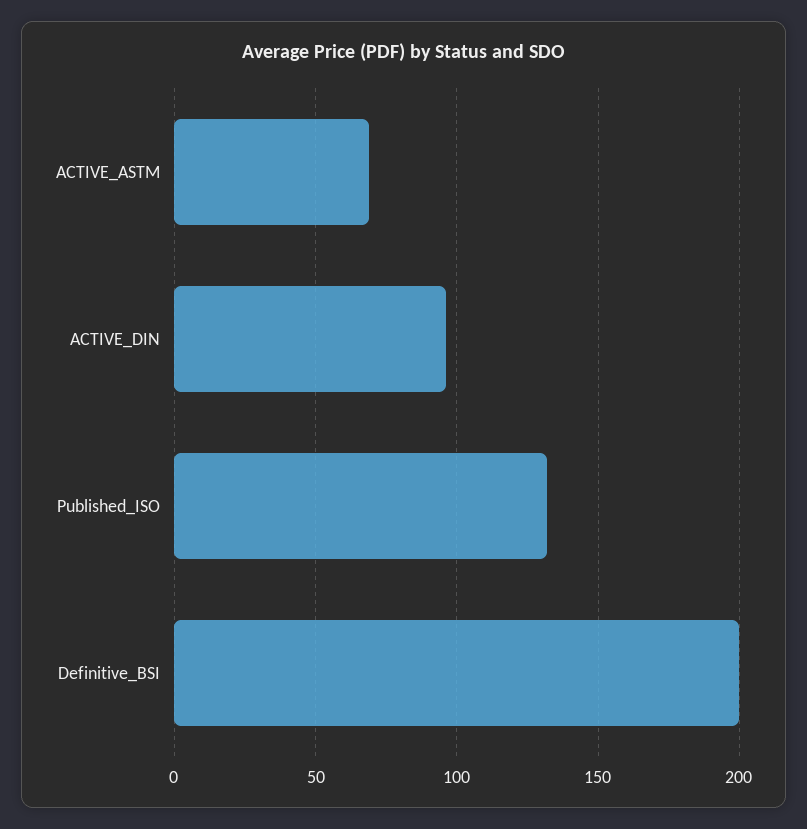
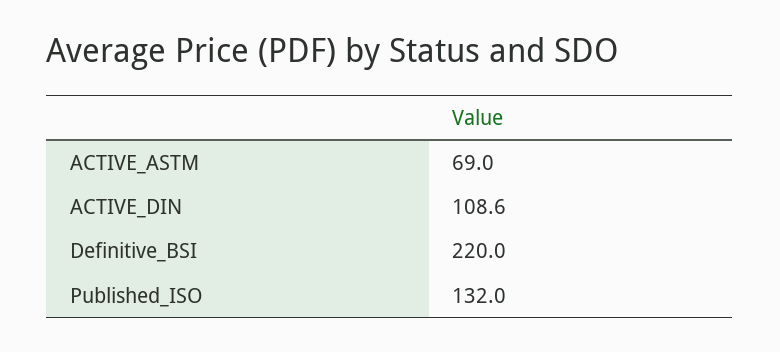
  {
    "ACTIVE_ASTM": 69,
-   "ACTIVE_DIN": 95,
+   "ACTIVE_DIN": 108.6,
    "Published_ISO": 132,
-   "Definitive_BSI": 200
+   "Definitive_BSI": 220
  }

